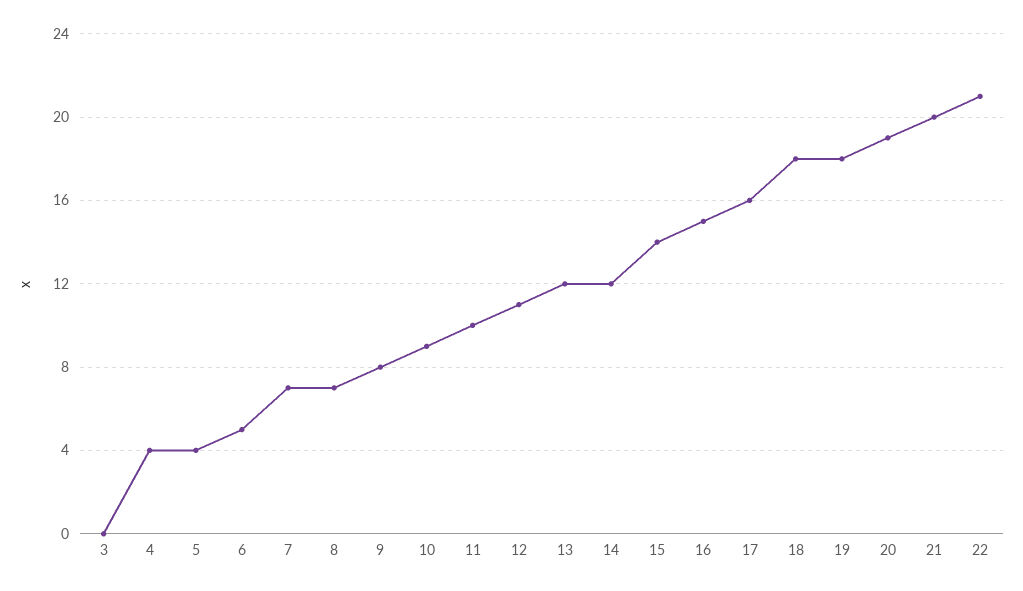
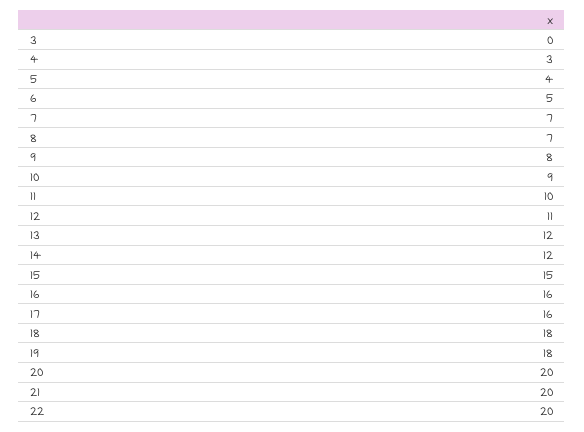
  {
    "3": 0,
-   "4": 4,
+   "4": 3,
    "5": 4,
    "6": 5,
    "7": 7,
    "8": 7,
    "9": 8,
    "10": 9,
    "11": 10,
    "12": 11,
    "13": 12,
    "14": 12,
-   "15": 14,
+   "15": 15,
-   "16": 15,
+   "16": 16,
    "17": 16,
    "18": 18,
    "19": 18,
-   "20": 19,
+   "20": 20,
    "21": 20,
-   "22": 21
+   "22": 20
  }

